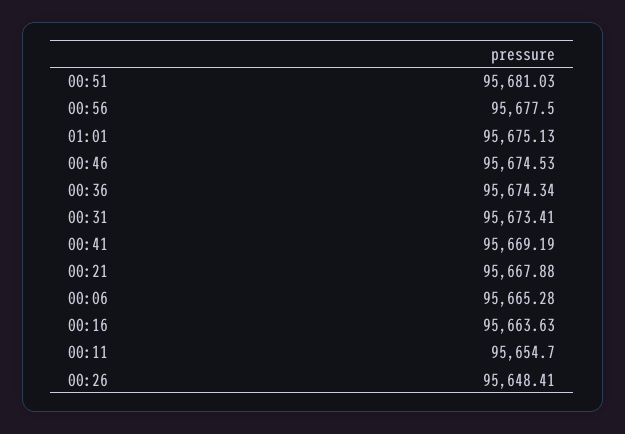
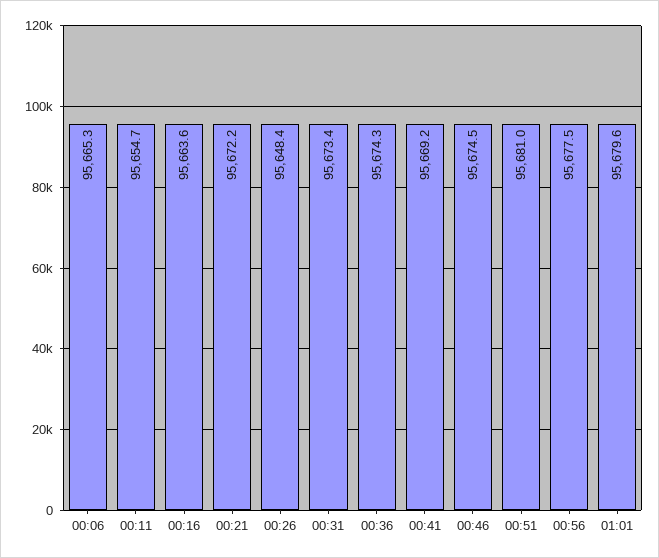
  {
    "00:51": 95681.03,
    "00:56": 95677.5,
-   "01:01": 95675.13,
+   "01:01": 95679.6,
    "00:46": 95674.53,
    "00:36": 95674.34,
    "00:31": 95673.41,
    "00:41": 95669.19,
-   "00:21": 95667.88,
+   "00:21": 95672.2,
    "00:06": 95665.28,
    "00:16": 95663.63,
    "00:11": 95654.7,
    "00:26": 95648.41
  }

